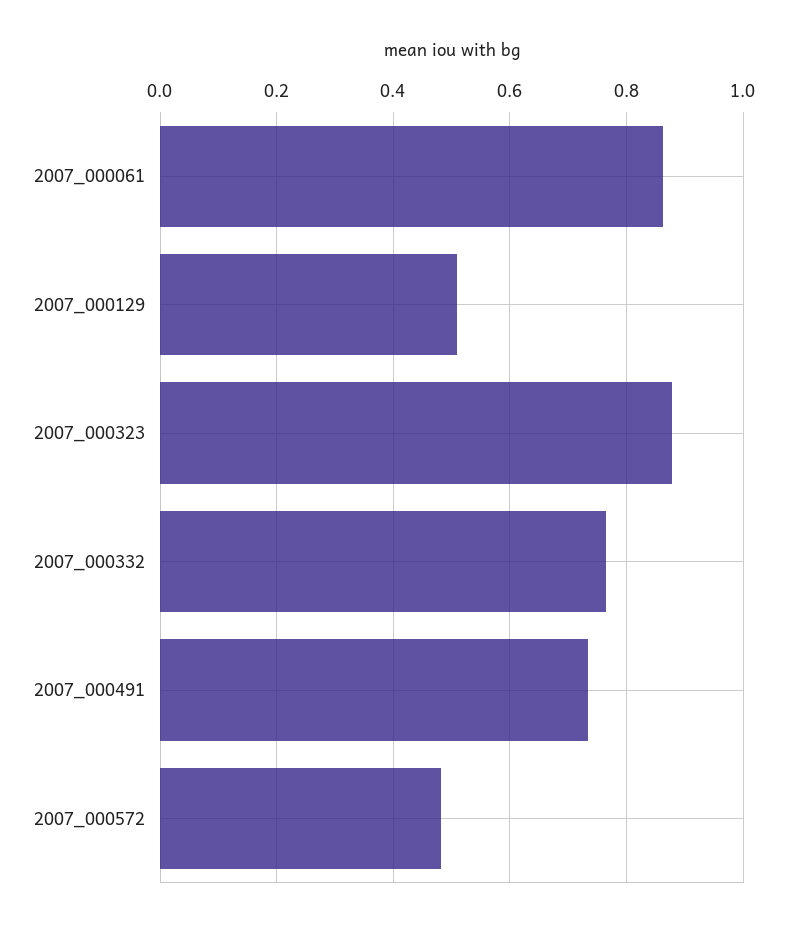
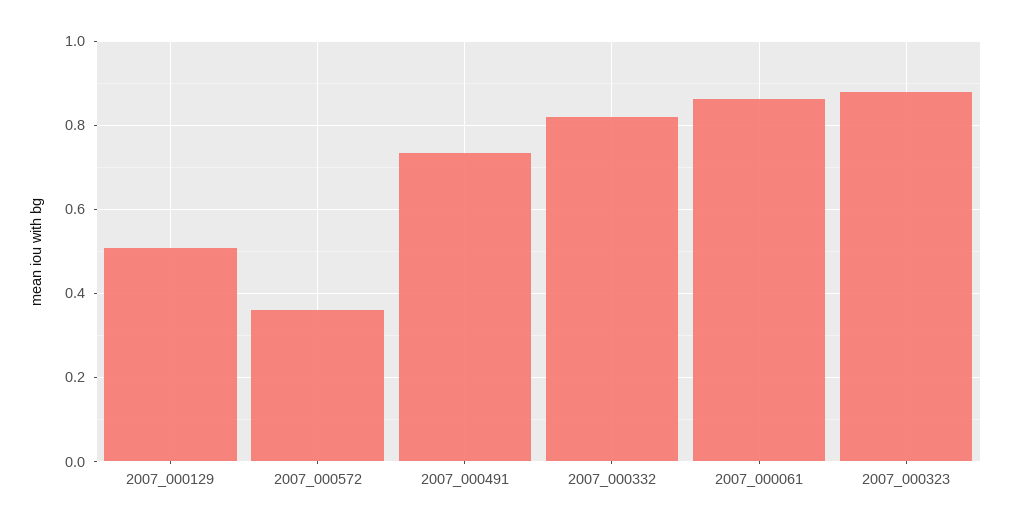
  {
    "2007_000061": 0.86,
    "2007_000129": 0.5,
    "2007_000323": 0.88,
-   "2007_000332": 0.76,
+   "2007_000332": 0.82,
    "2007_000491": 0.74,
-   "2007_000572": 0.48
+   "2007_000572": 0.36
  }

